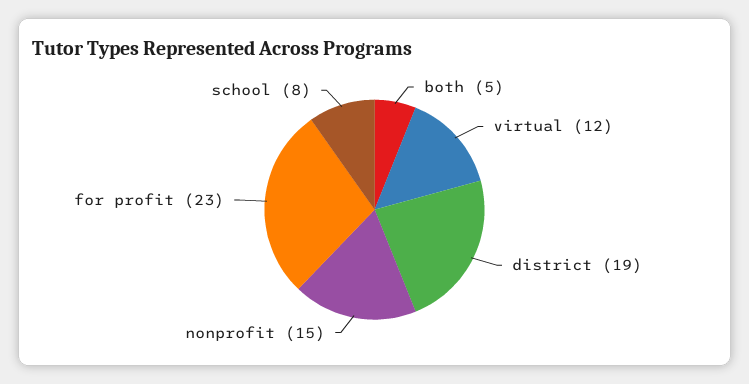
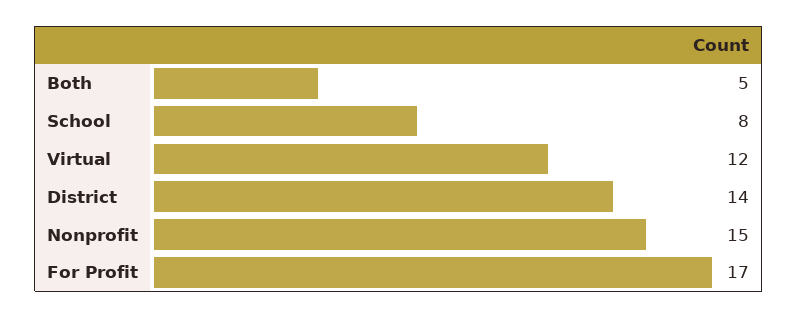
  {
    "both": 5,
    "virtual": 12,
-   "district": 19,
+   "district": 14,
    "nonprofit": 15,
-   "for profit": 23,
+   "for profit": 17,
    "school": 8
  }

